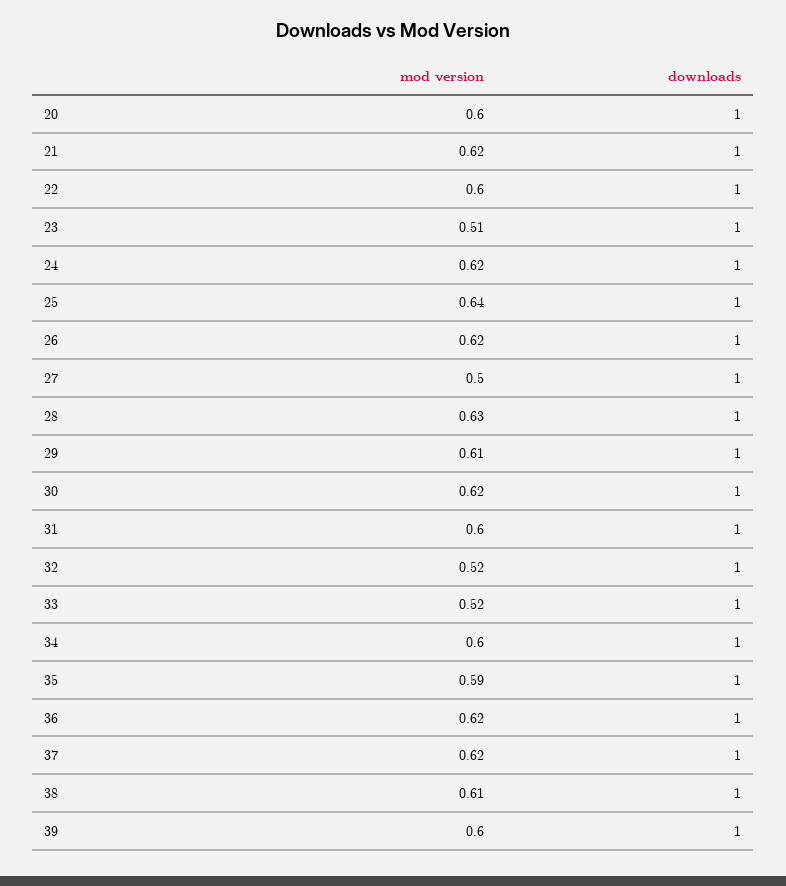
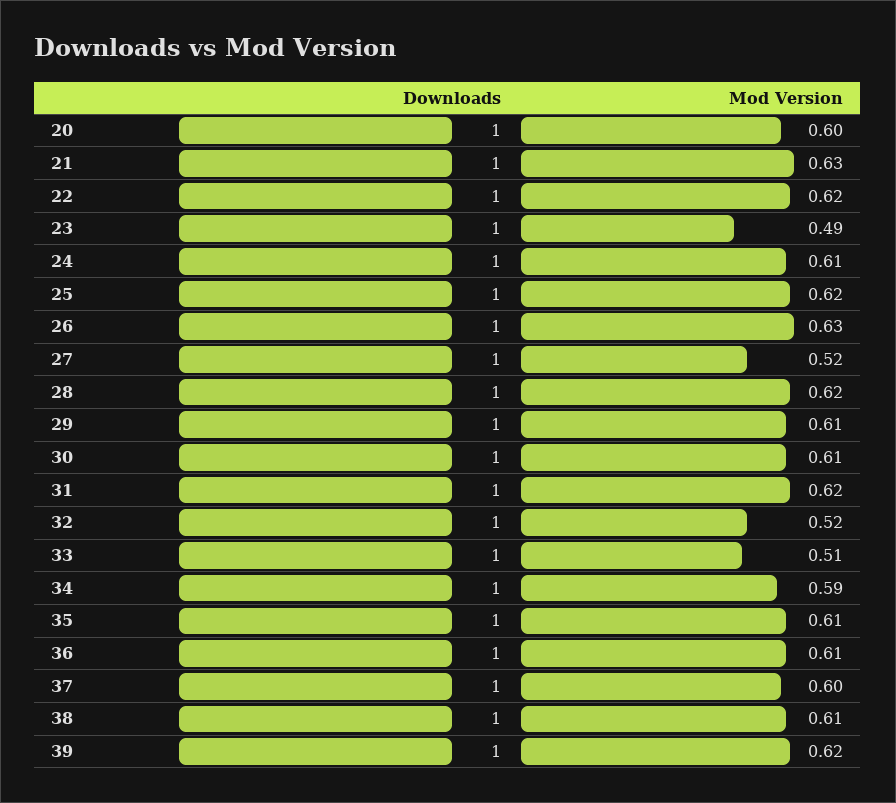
  {
    "mod version": {
      "20": 0.6,
-     "21": 0.62,
+     "21": 0.63,
-     "22": 0.6,
+     "22": 0.62,
-     "23": 0.51,
+     "23": 0.49,
-     "24": 0.62,
+     "24": 0.61,
-     "25": 0.64,
+     "25": 0.62,
-     "26": 0.62,
+     "26": 0.63,
-     "27": 0.5,
+     "27": 0.52,
-     "28": 0.63,
+     "28": 0.62,
      "29": 0.61,
-     "30": 0.62,
+     "30": 0.61,
-     "31": 0.6,
+     "31": 0.62,
      "32": 0.52,
-     "33": 0.52,
+     "33": 0.51,
-     "34": 0.6,
+     "34": 0.59,
-     "35": 0.59,
+     "35": 0.61,
-     "36": 0.62,
+     "36": 0.61,
-     "37": 0.62,
+     "37": 0.6,
      "38": 0.61,
-     "39": 0.6
+     "39": 0.62
    },
    "downloads": {
      "20": 1,
      "21": 1,
      "22": 1,
      "23": 1,
      "24": 1,
      "25": 1,
      "26": 1,
      "27": 1,
      "28": 1,
      "29": 1,
      "30": 1,
      "31": 1,
      "32": 1,
      "33": 1,
      "34": 1,
      "35": 1,
      "36": 1,
      "37": 1,
      "38": 1,
      "39": 1
    }
  }

